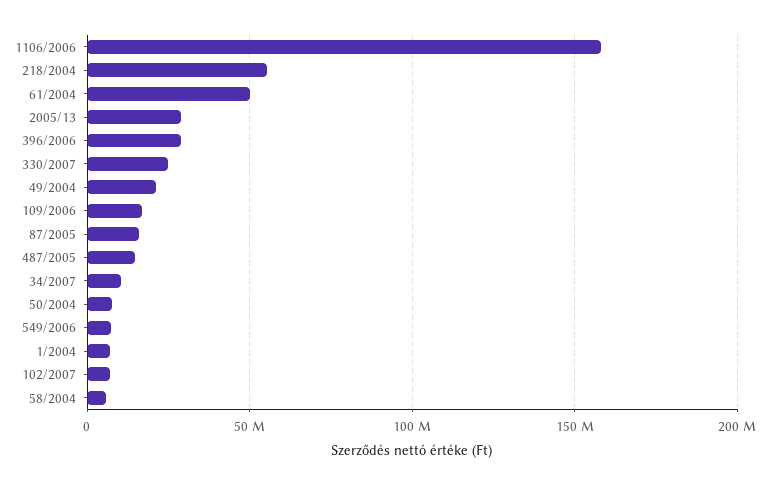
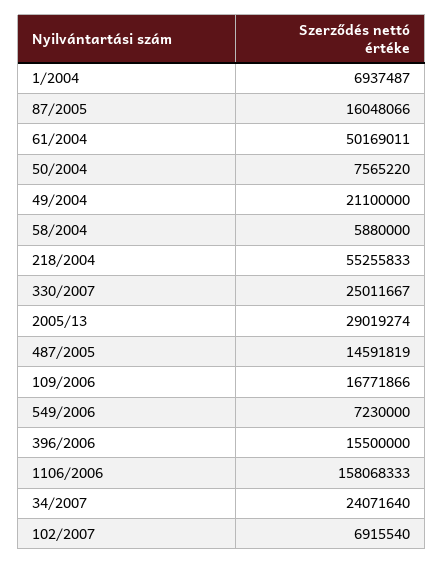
  {
    "1106/2006": 158068333,
    "218/2004": 55255833,
    "61/2004": 50169011,
    "2005/13": 29019274,
-   "396/2006": 30000000,
+   "396/2006": 15500000,
    "330/2007": 25011667,
    "49/2004": 21100000,
    "109/2006": 16771866,
    "87/2005": 16048066,
    "487/2005": 14591819,
-   "34/2007": 10000000,
+   "34/2007": 24071640,
    "50/2004": 7565220,
    "549/2006": 7230000,
    "1/2004": 6937487,
    "102/2007": 6915540,
    "58/2004": 5880000
  }

